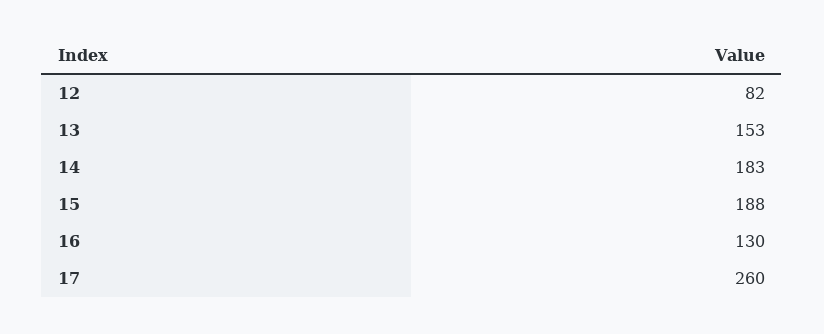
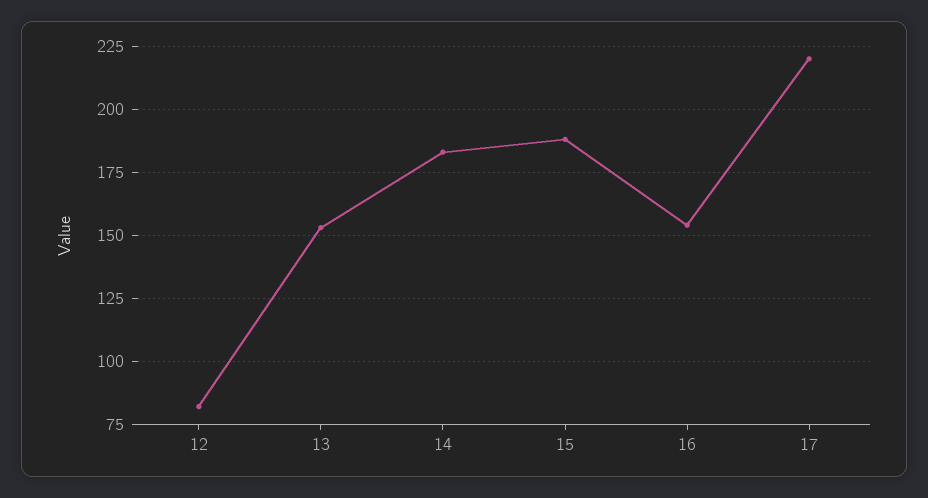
  {
    "12": 82,
    "13": 153,
    "14": 183,
    "15": 188,
-   "16": 130,
+   "16": 155,
-   "17": 260
+   "17": 220
  }

